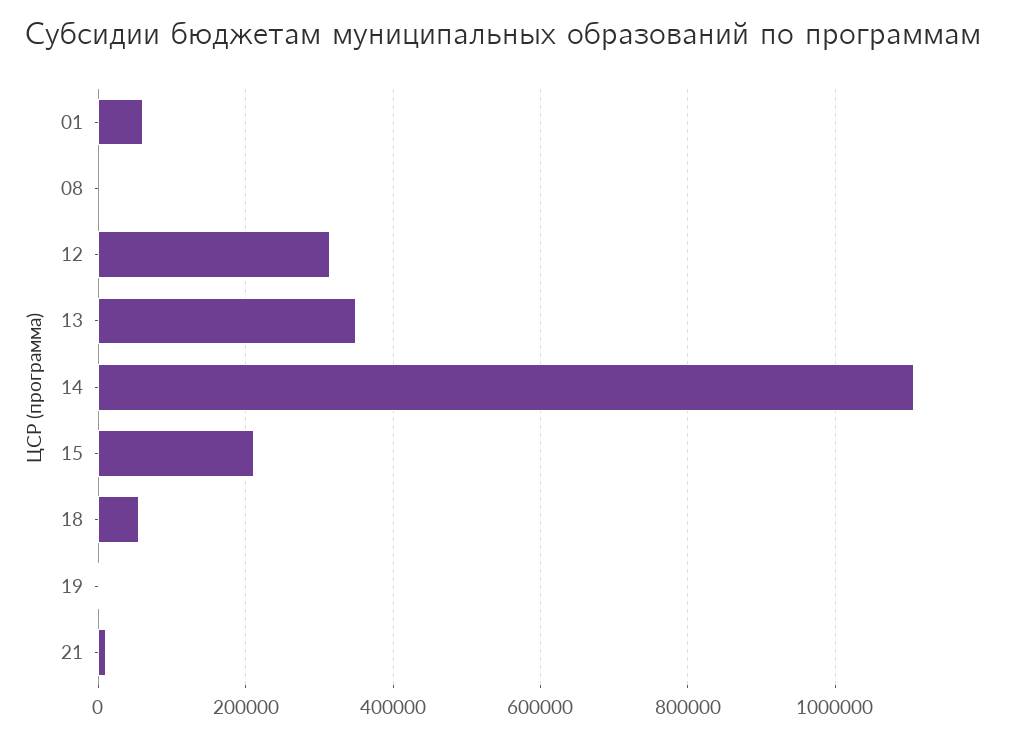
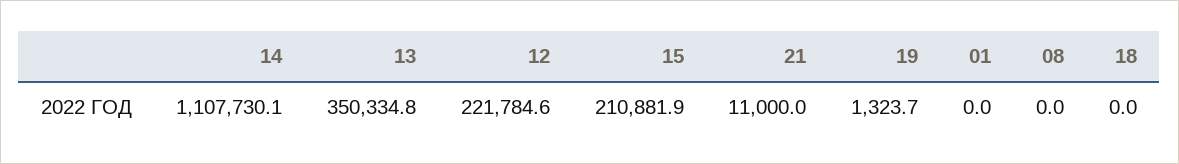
  {
-   "01": 60000,
+   "01": 0,
    "08": 0,
-   "12": 320000,
+   "12": 221784.6,
    "13": 350334.8,
    "14": 1107730.1,
    "15": 210881.9,
-   "18": 60000,
+   "18": 0,
    "19": 1323.7,
    "21": 11000
  }

